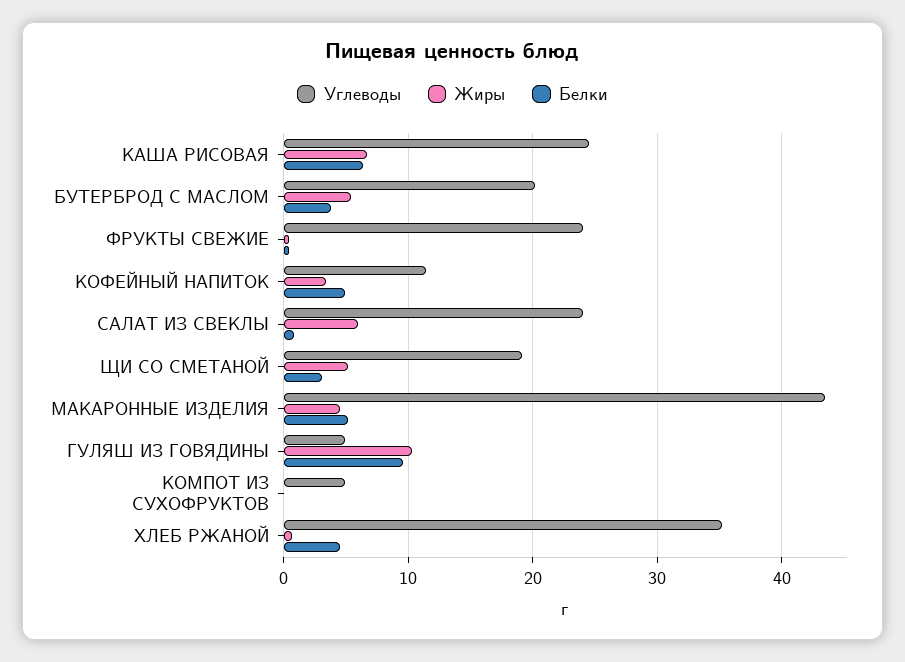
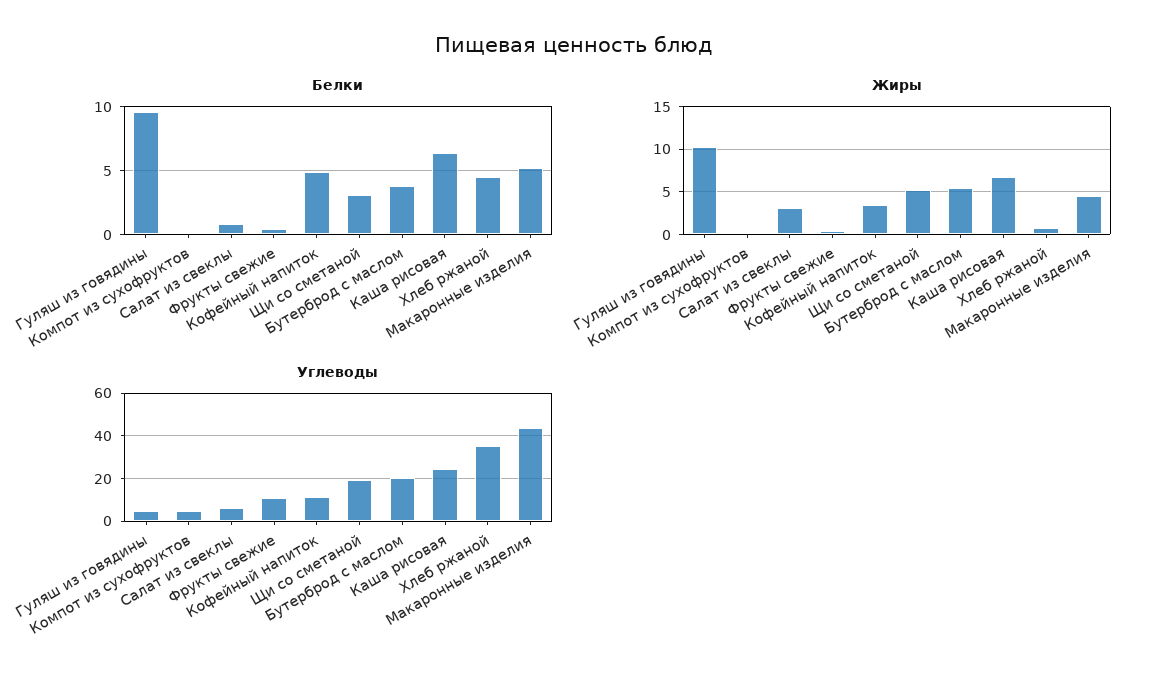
  {
    "Углеводы": {
      "КАША РИСОВАЯ": 25,
      "БУТЕРБРОД С МАСЛОМ": 20,
-     "ФРУКТЫ СВЕЖИЕ": 24,
+     "ФРУКТЫ СВЕЖИЕ": 10,
      "КОФЕЙНЫЙ НАПИТОК": 11,
-     "САЛАТ ИЗ СВЕКЛЫ": 24,
+     "САЛАТ ИЗ СВЕКЛЫ": 5,
      "ЩИ СО СМЕТАНОЙ": 19,
      "МАКАРОННЫЕ ИЗДЕЛИЯ": 44,
      "ГУЛЯШ ИЗ ГОВЯДИНЫ": 5,
      "КОМПОТ ИЗ СУХОФРУКТОВ": 5,
      "ХЛЕБ РЖАНОЙ": 35
    },
    "Жиры": {
      "КАША РИСОВАЯ": 7,
      "БУТЕРБРОД С МАСЛОМ": 5,
      "ФРУКТЫ СВЕЖИЕ": 0,
      "КОФЕЙНЫЙ НАПИТОК": 3,
-     "САЛАТ ИЗ СВЕКЛЫ": 6,
+     "САЛАТ ИЗ СВЕКЛЫ": 3,
      "ЩИ СО СМЕТАНОЙ": 5,
      "МАКАРОННЫЕ ИЗДЕЛИЯ": 5,
      "ГУЛЯШ ИЗ ГОВЯДИНЫ": 10,
      "КОМПОТ ИЗ СУХОФРУКТОВ": 0,
      "ХЛЕБ РЖАНОЙ": 1
    },
    "Белки": {
      "КАША РИСОВАЯ": 6.5,
      "БУТЕРБРОД С МАСЛОМ": 4,
      "ФРУКТЫ СВЕЖИЕ": 0.5,
      "КОФЕЙНЫЙ НАПИТОК": 5,
      "САЛАТ ИЗ СВЕКЛЫ": 1,
      "ЩИ СО СМЕТАНОЙ": 3,
      "МАКАРОННЫЕ ИЗДЕЛИЯ": 5,
      "ГУЛЯШ ИЗ ГОВЯДИНЫ": 9.5,
      "КОМПОТ ИЗ СУХОФРУКТОВ": 0,
      "ХЛЕБ РЖАНОЙ": 4.5
    }
  }

